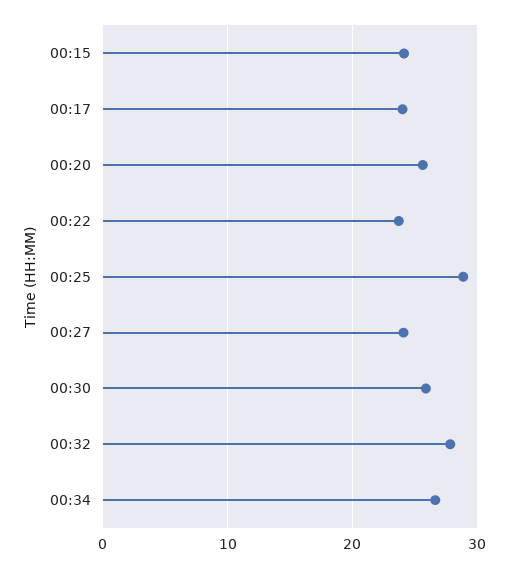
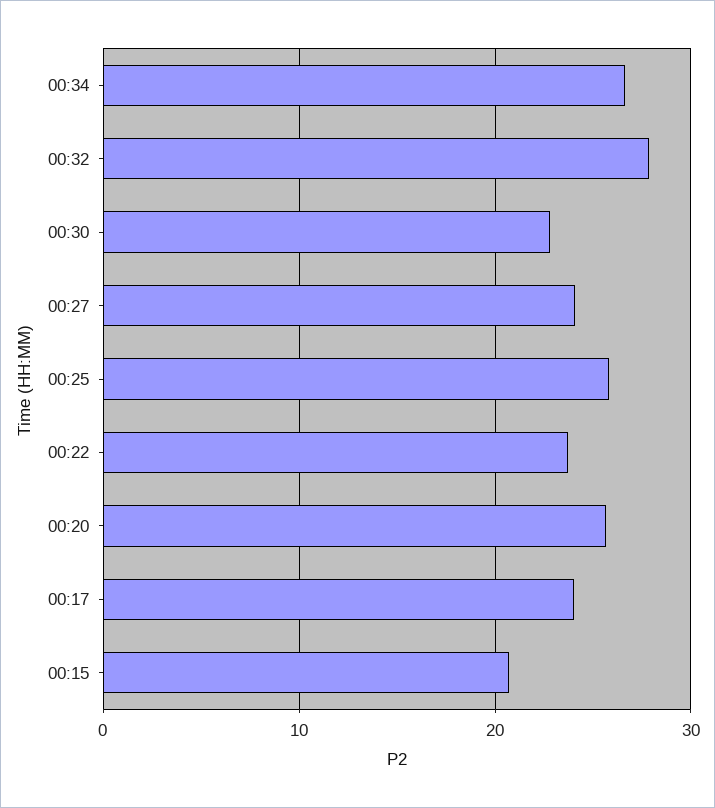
  {
-   "00:15": 24,
+   "00:15": 21,
    "00:17": 24,
    "00:20": 26,
    "00:22": 24,
-   "00:25": 29,
+   "00:25": 26,
    "00:27": 24,
-   "00:30": 26,
+   "00:30": 23,
    "00:32": 28,
    "00:34": 27
  }

